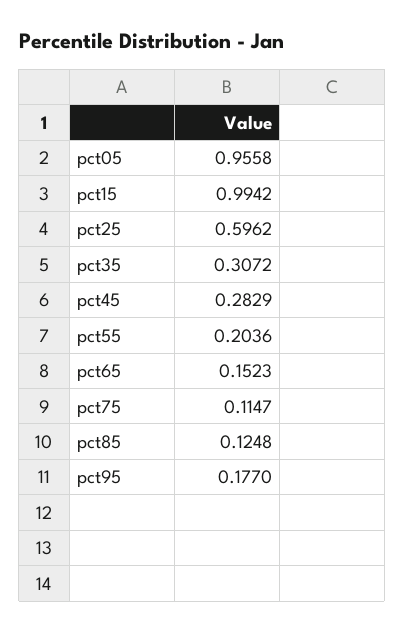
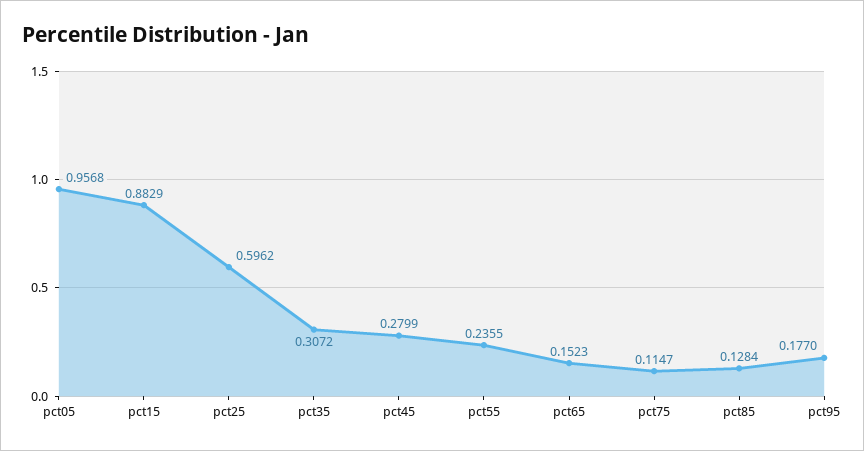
  {
-   "pct05": 0.9558,
+   "pct05": 0.9568,
-   "pct15": 0.9942,
+   "pct15": 0.8829,
    "pct25": 0.5962,
    "pct35": 0.3072,
-   "pct45": 0.2829,
+   "pct45": 0.2799,
-   "pct55": 0.2036,
+   "pct55": 0.2355,
    "pct65": 0.1523,
    "pct75": 0.1147,
-   "pct85": 0.1248,
+   "pct85": 0.1284,
    "pct95": 0.177
  }

